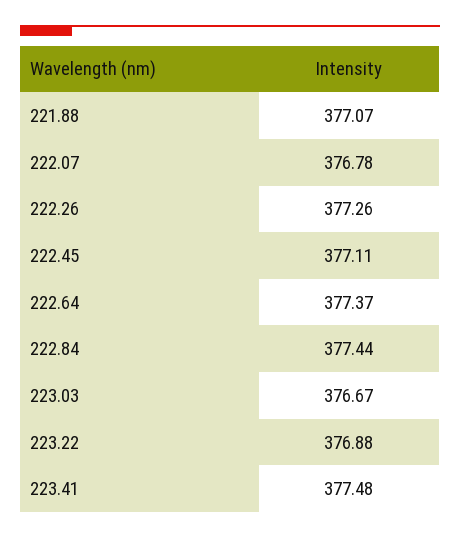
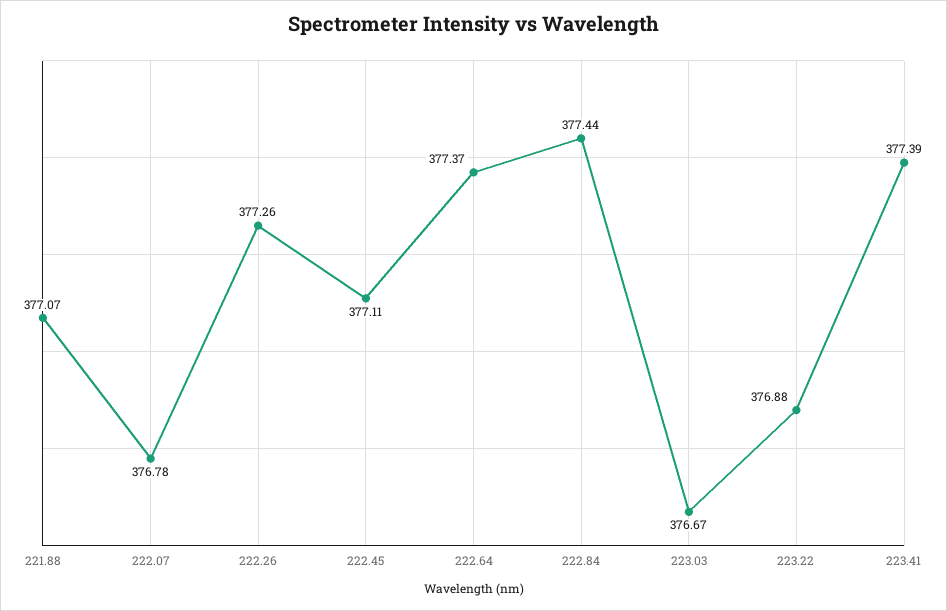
  {
    "221.88": 377.07,
    "222.07": 376.78,
    "222.26": 377.26,
    "222.45": 377.11,
    "222.64": 377.37,
    "222.84": 377.44,
    "223.03": 376.67,
    "223.22": 376.88,
-   "223.41": 377.48
+   "223.41": 377.39
  }

